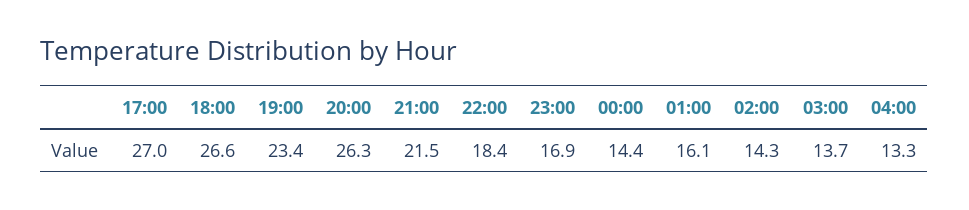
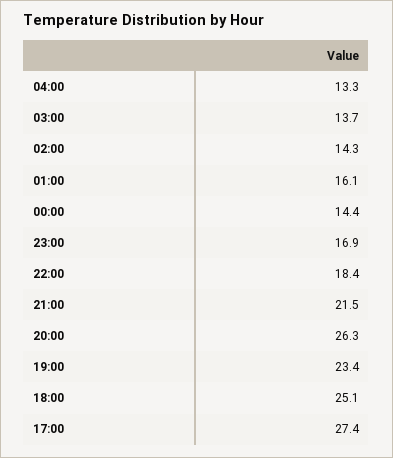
  {
-   "17:00": 27,
+   "17:00": 27.4,
-   "18:00": 26.6,
+   "18:00": 25.1,
    "19:00": 23.4,
    "20:00": 26.3,
    "21:00": 21.5,
    "22:00": 18.4,
    "23:00": 16.9,
    "00:00": 14.4,
    "01:00": 16.1,
    "02:00": 14.3,
    "03:00": 13.7,
    "04:00": 13.3
  }

